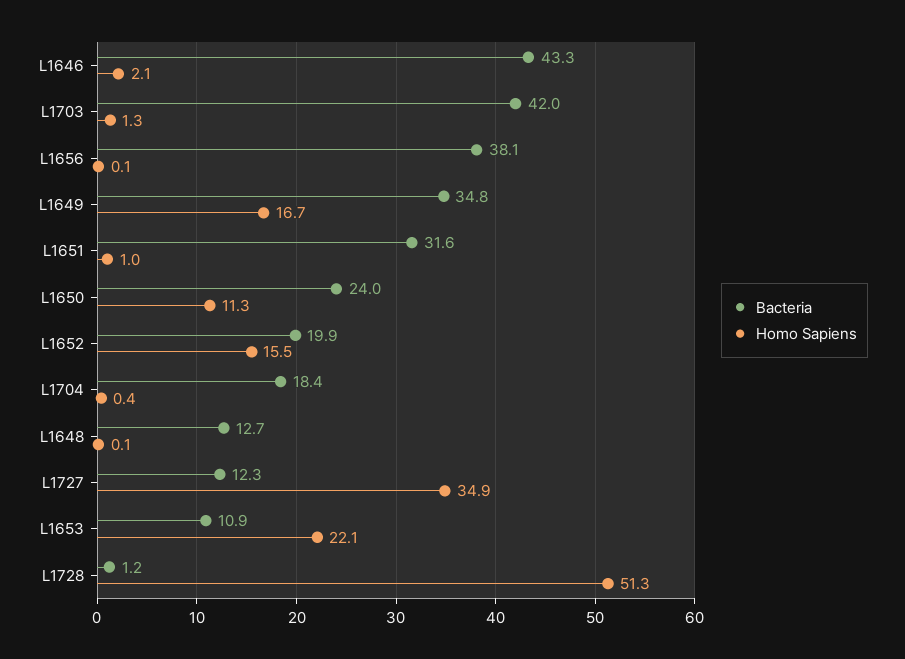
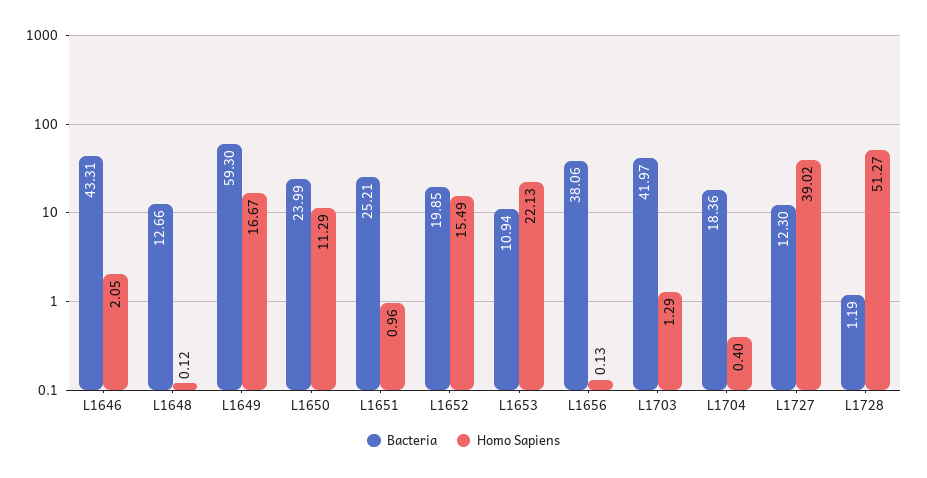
  {
    "Bacteria": {
      "L1646": 43.31,
      "L1703": 41.97,
      "L1656": 38.06,
-     "L1649": 34.8,
+     "L1649": 59.3,
-     "L1651": 31.6,
+     "L1651": 25.21,
      "L1650": 23.99,
      "L1652": 19.85,
      "L1704": 18.36,
      "L1648": 12.66,
      "L1727": 12.3,
      "L1653": 10.94,
      "L1728": 1.19
    },
    "Homo Sapiens": {
      "L1646": 2.05,
      "L1703": 1.29,
      "L1656": 0.13,
      "L1649": 16.67,
      "L1651": 0.96,
      "L1650": 11.29,
      "L1652": 15.49,
      "L1704": 0.4,
      "L1648": 0.12,
-     "L1727": 34.9,
+     "L1727": 39.02,
      "L1653": 22.13,
      "L1728": 51.27
    }
  }

